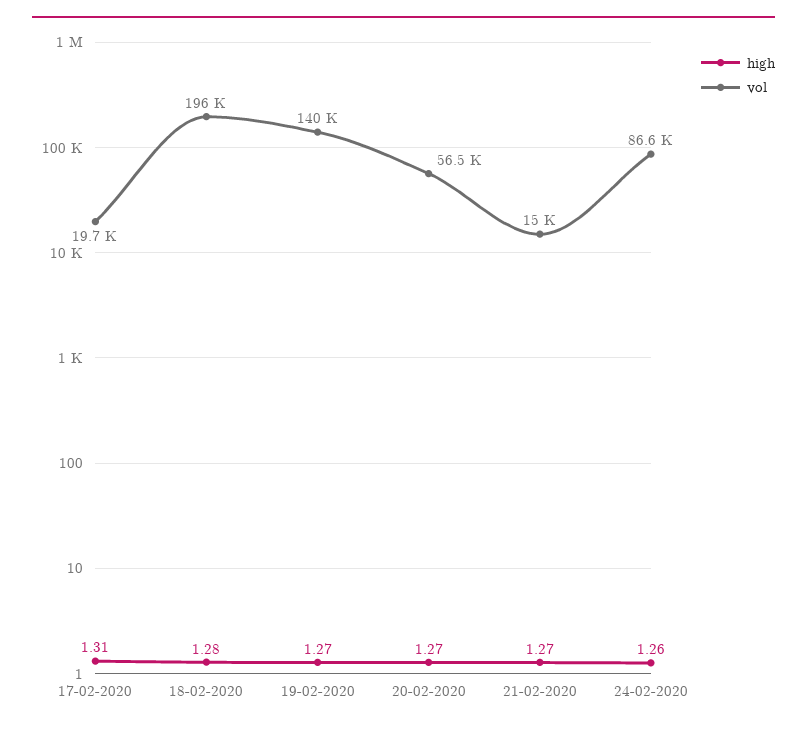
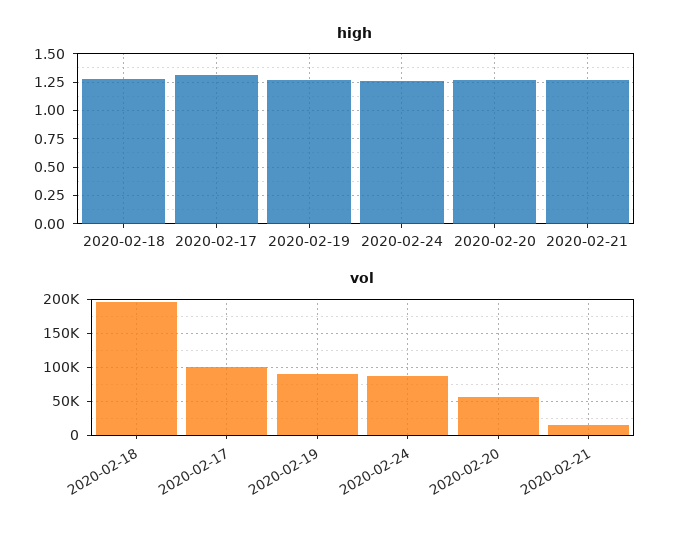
  {
    "high": {
      "17-02-2020": 1.31,
      "18-02-2020": 1.28,
      "19-02-2020": 1.27,
      "20-02-2020": 1.27,
      "21-02-2020": 1.27,
      "24-02-2020": 1.26
    },
    "vol": {
-     "17-02-2020": 19700,
+     "17-02-2020": 100000,
      "18-02-2020": 196000,
-     "19-02-2020": 140000,
+     "19-02-2020": 90000,
      "20-02-2020": 56500,
      "21-02-2020": 15000,
      "24-02-2020": 86600
    }
  }

